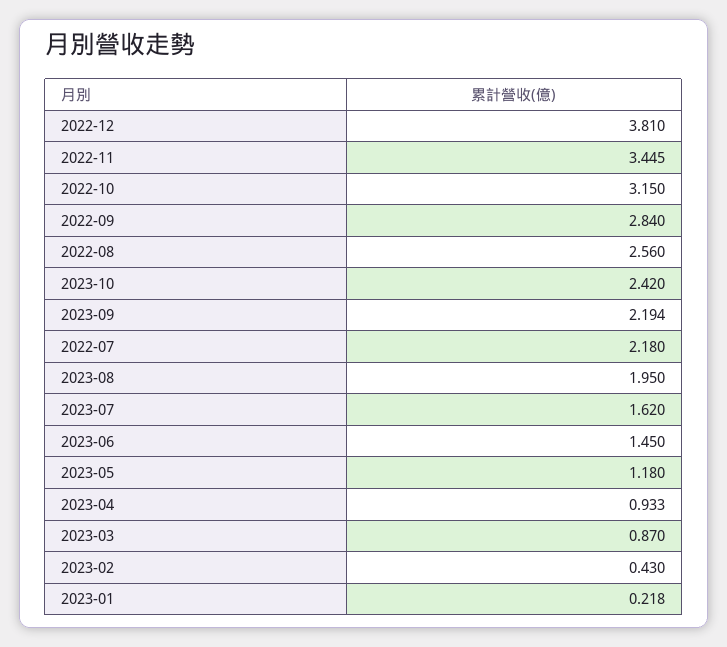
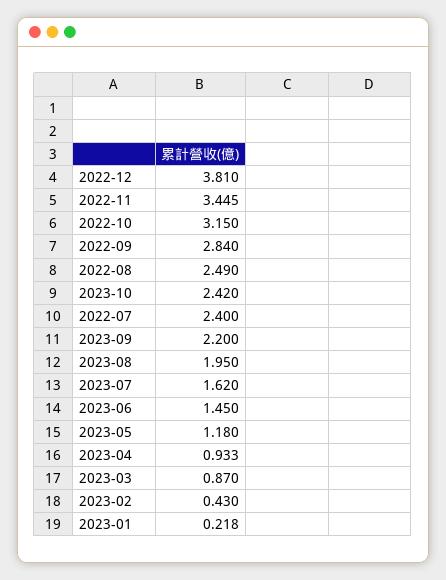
  {
    "2022-12": 3.81,
    "2022-11": 3.445,
    "2022-10": 3.15,
    "2022-09": 2.84,
-   "2022-08": 2.56,
+   "2022-08": 2.49,
    "2023-10": 2.42,
-   "2023-09": 2.194,
+   "2023-09": 2.2,
-   "2022-07": 2.18,
+   "2022-07": 2.4,
    "2023-08": 1.95,
    "2023-07": 1.62,
    "2023-06": 1.45,
    "2023-05": 1.18,
    "2023-04": 0.933,
    "2023-03": 0.87,
    "2023-02": 0.43,
    "2023-01": 0.218
  }

